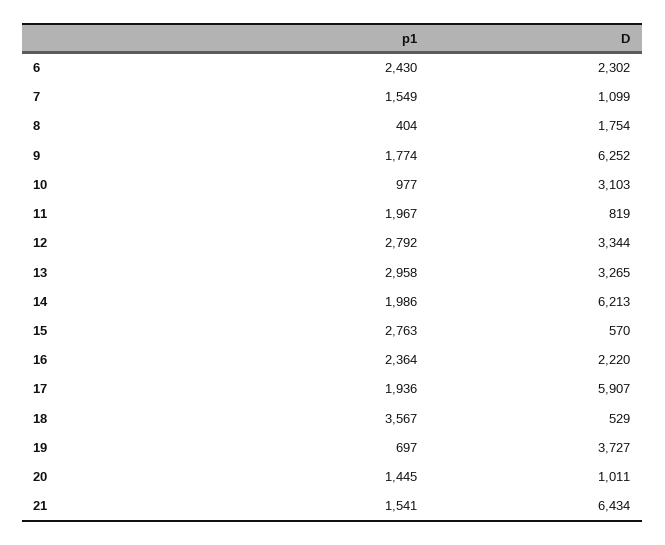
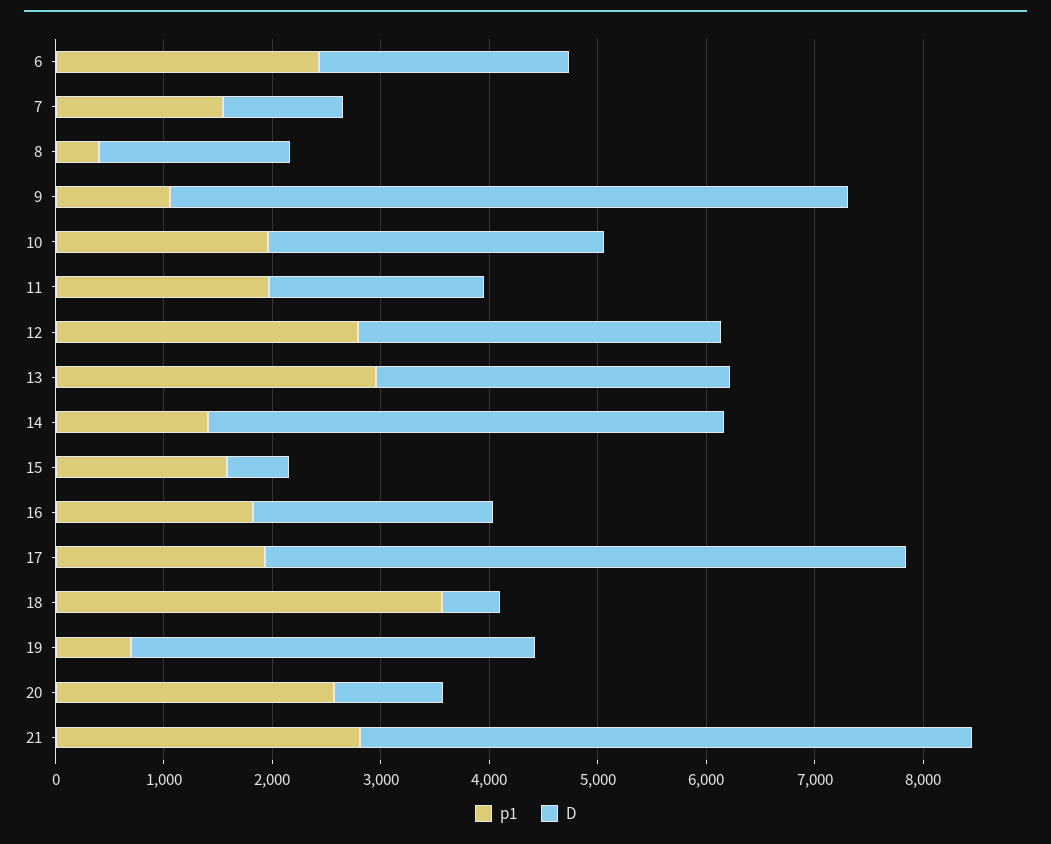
  {
    "p1": {
      "6": 2430,
      "7": 1549,
      "8": 404,
-     "9": 1774,
+     "9": 1000,
-     "10": 977,
+     "10": 2000,
      "11": 1967,
      "12": 2792,
      "13": 2958,
-     "14": 1986,
+     "14": 1400,
-     "15": 2763,
+     "15": 1600,
-     "16": 2364,
+     "16": 1800,
      "17": 1936,
      "18": 3567,
      "19": 697,
-     "20": 1445,
+     "20": 2600,
-     "21": 1541
+     "21": 2800
    },
    "D": {
      "6": 2302,
      "7": 1099,
      "8": 1754,
      "9": 6252,
      "10": 3103,
-     "11": 819,
+     "11": 2000,
      "12": 3344,
      "13": 3265,
-     "14": 6213,
+     "14": 4800,
      "15": 570,
      "16": 2220,
      "17": 5907,
      "18": 529,
      "19": 3727,
      "20": 1011,
-     "21": 6434
+     "21": 5600
    }
  }

